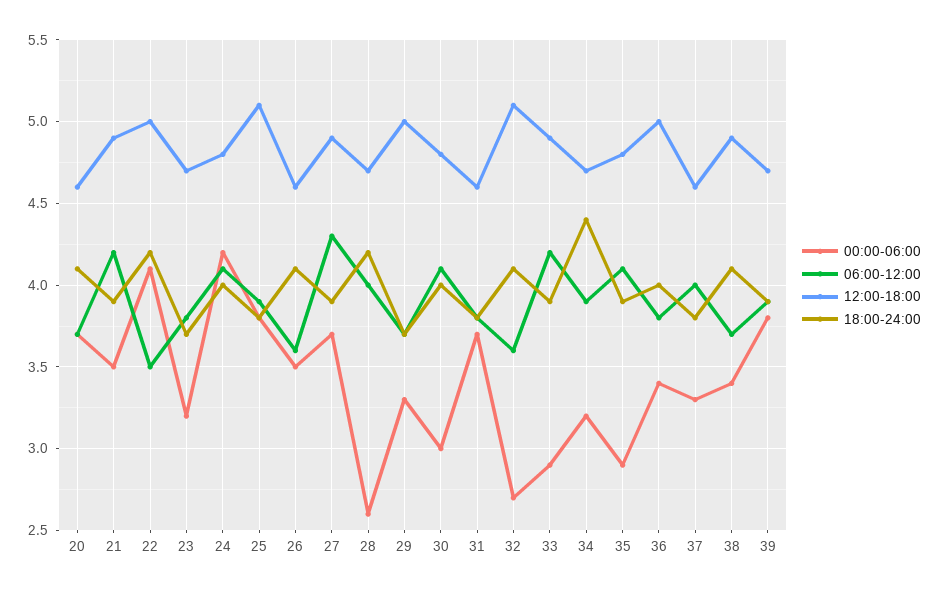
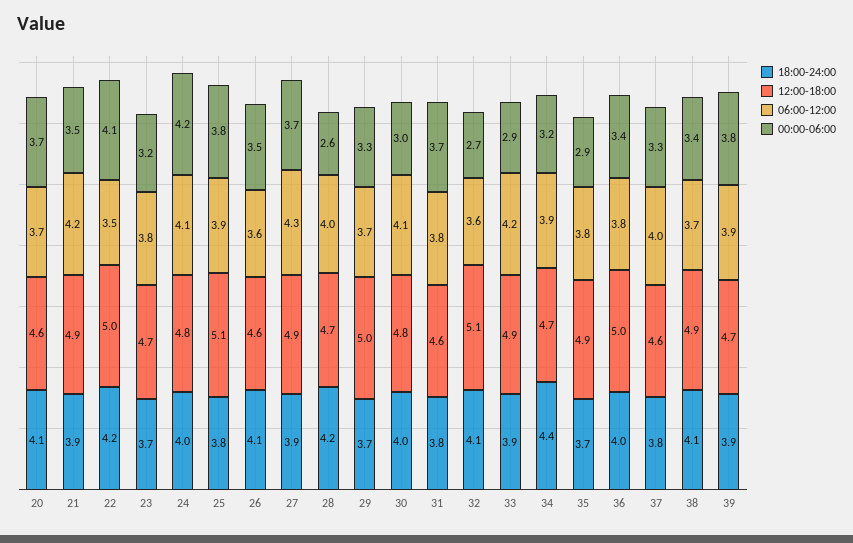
  {
    "00:00-06:00": {
      "20": 3.7,
      "21": 3.5,
      "22": 4.1,
      "23": 3.2,
      "24": 4.2,
      "25": 3.8,
      "26": 3.5,
      "27": 3.7,
      "28": 2.6,
      "29": 3.3,
      "30": 3,
      "31": 3.7,
      "32": 2.7,
      "33": 2.9,
      "34": 3.2,
      "35": 2.9,
      "36": 3.4,
      "37": 3.3,
      "38": 3.4,
      "39": 3.8
    },
    "06:00-12:00": {
      "20": 3.7,
      "21": 4.2,
      "22": 3.5,
      "23": 3.8,
      "24": 4.1,
      "25": 3.9,
      "26": 3.6,
      "27": 4.3,
      "28": 4,
      "29": 3.7,
      "30": 4.1,
      "31": 3.8,
      "32": 3.6,
      "33": 4.2,
      "34": 3.9,
-     "35": 4.1,
+     "35": 3.8,
      "36": 3.8,
      "37": 4,
      "38": 3.7,
      "39": 3.9
    },
    "12:00-18:00": {
      "20": 4.6,
      "21": 4.9,
      "22": 5,
      "23": 4.7,
      "24": 4.8,
      "25": 5.1,
      "26": 4.6,
      "27": 4.9,
      "28": 4.7,
      "29": 5,
      "30": 4.8,
      "31": 4.6,
      "32": 5.1,
      "33": 4.9,
      "34": 4.7,
-     "35": 4.8,
+     "35": 4.9,
      "36": 5,
      "37": 4.6,
      "38": 4.9,
      "39": 4.7
    },
    "18:00-24:00": {
      "20": 4.1,
      "21": 3.9,
      "22": 4.2,
      "23": 3.7,
      "24": 4,
      "25": 3.8,
      "26": 4.1,
      "27": 3.9,
      "28": 4.2,
      "29": 3.7,
      "30": 4,
      "31": 3.8,
      "32": 4.1,
      "33": 3.9,
      "34": 4.4,
-     "35": 3.9,
+     "35": 3.7,
      "36": 4,
      "37": 3.8,
      "38": 4.1,
      "39": 3.9
    }
  }

